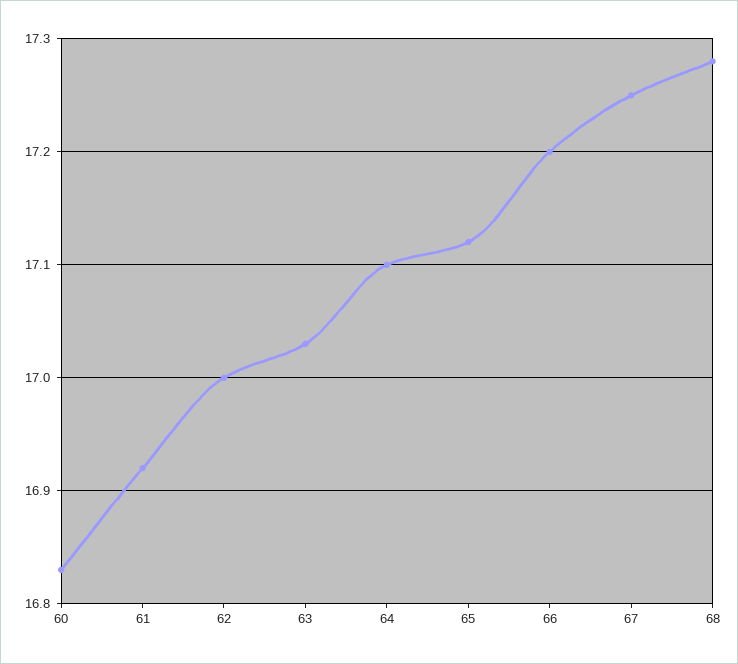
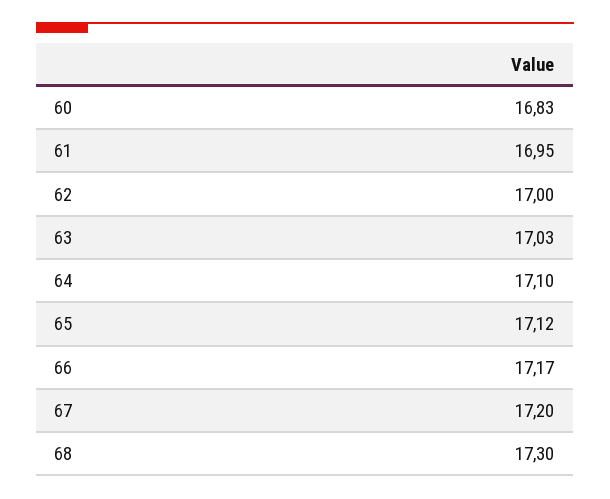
  {
    "60": 16.83,
-   "61": 16.92,
+   "61": 16.95,
    "62": 17,
    "63": 17.03,
    "64": 17.1,
    "65": 17.12,
-   "66": 17.2,
+   "66": 17.17,
-   "67": 17.25,
+   "67": 17.2,
-   "68": 17.28
+   "68": 17.3
  }

